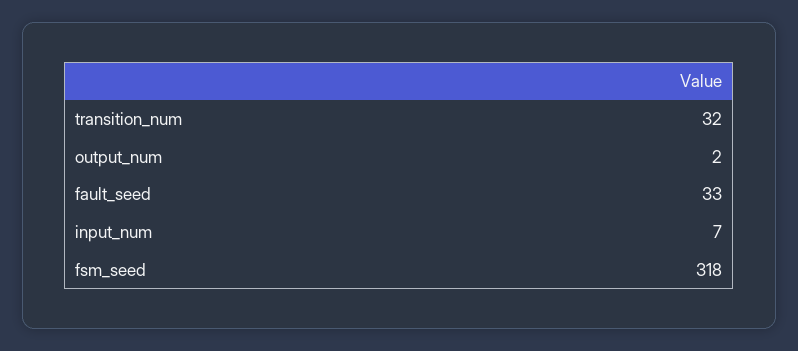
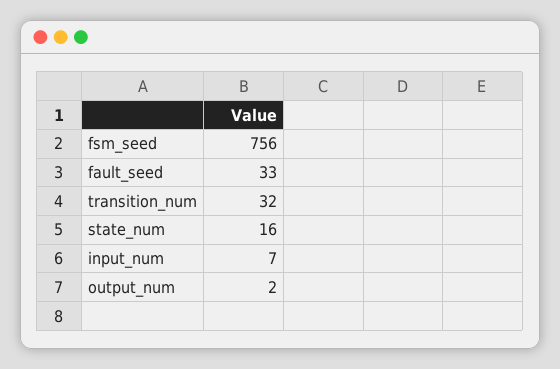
  {
    "transition_num": 32,
    "output_num": 2,
    "fault_seed": 33,
    "input_num": 7,
-   "fsm_seed": 318
+   "fsm_seed": 756,
+   "state_num": 16
  }

